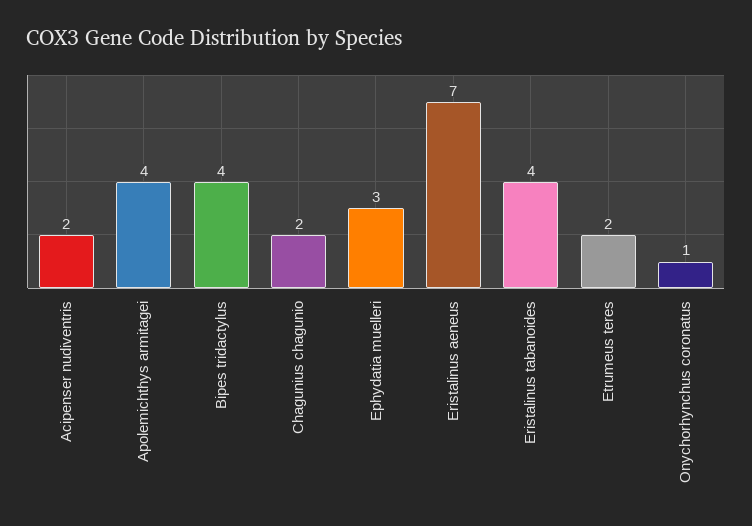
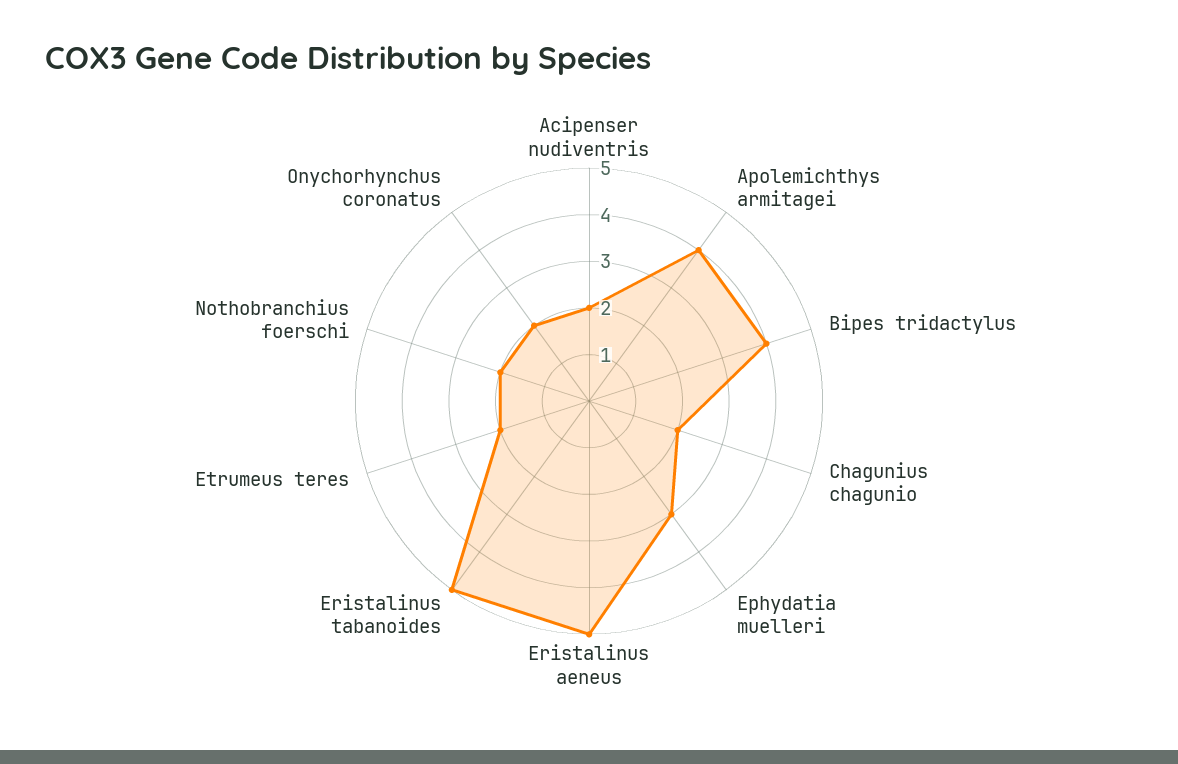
  {
    "Acipenser nudiventris": 2,
    "Apolemichthys armitagei": 4,
    "Bipes tridactylus": 4,
    "Chagunius chagunio": 2,
    "Ephydatia muelleri": 3,
-   "Eristalinus aeneus": 7,
+   "Eristalinus aeneus": 5,
-   "Eristalinus tabanoides": 4,
+   "Eristalinus tabanoides": 5,
    "Etrumeus teres": 2,
-   "Onychorhynchus coronatus": 1
+   "Onychorhynchus coronatus": 2,
+   "Nothobranchius foerschi": 2
  }

